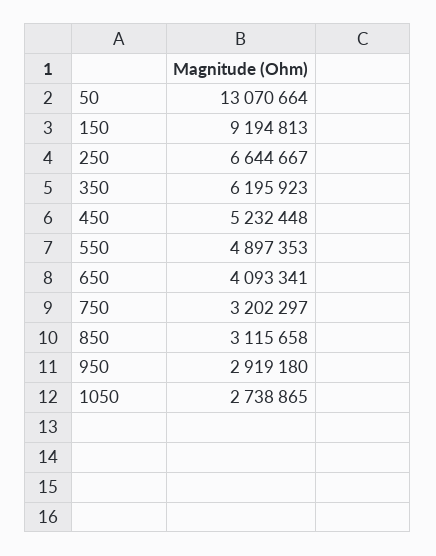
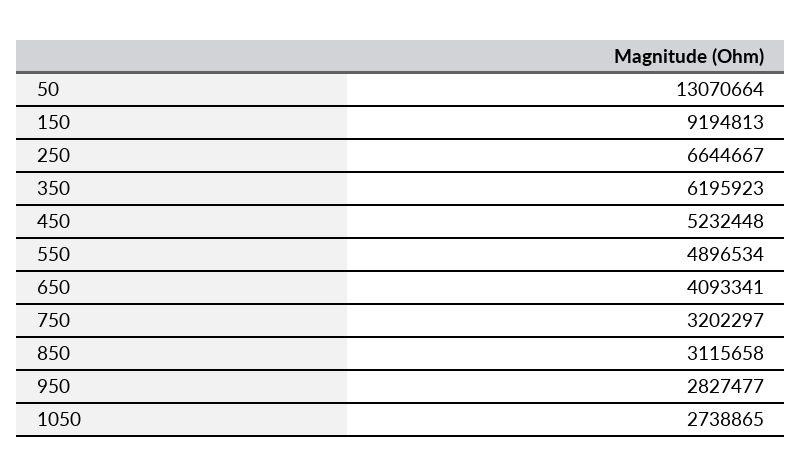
  {
    "50": 13070664,
    "150": 9194813,
    "250": 6644667,
    "350": 6195923,
    "450": 5232448,
-   "550": 4897353,
+   "550": 4896534,
    "650": 4093341,
    "750": 3202297,
    "850": 3115658,
-   "950": 2919180,
+   "950": 2827477,
    "1050": 2738865
  }

